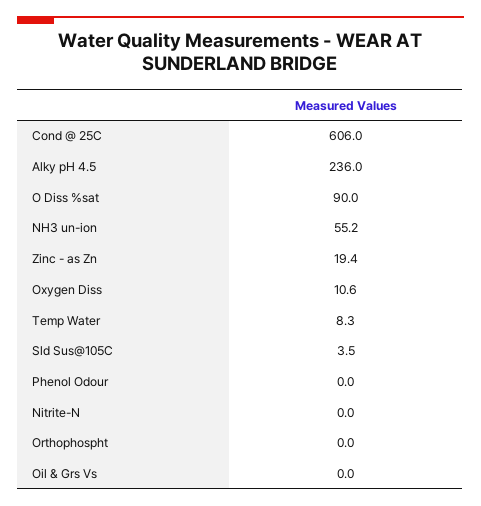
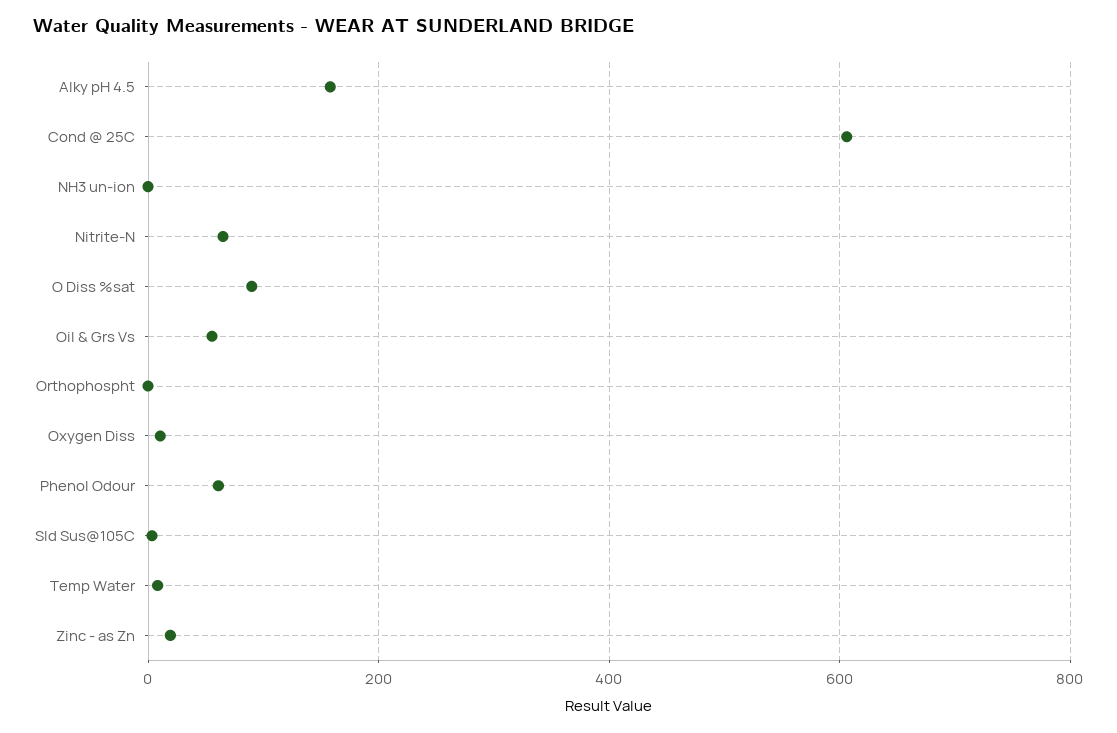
  {
    "Cond @ 25C": 606,
-   "Alky pH 4.5": 236,
+   "Alky pH 4.5": 160,
    "O Diss %sat": 90,
-   "NH3 un-ion": 55.2,
+   "NH3 un-ion": 0,
    "Zinc - as Zn": 19.4,
    "Oxygen Diss": 10.6,
    "Temp Water": 8.3,
    "Sld Sus@105C": 3.5,
-   "Phenol Odour": 0,
+   "Phenol Odour": 60,
-   "Nitrite-N": 0,
+   "Nitrite-N": 60,
    "Orthophospht": 0,
-   "Oil & Grs Vs": 0
+   "Oil & Grs Vs": 60
  }

